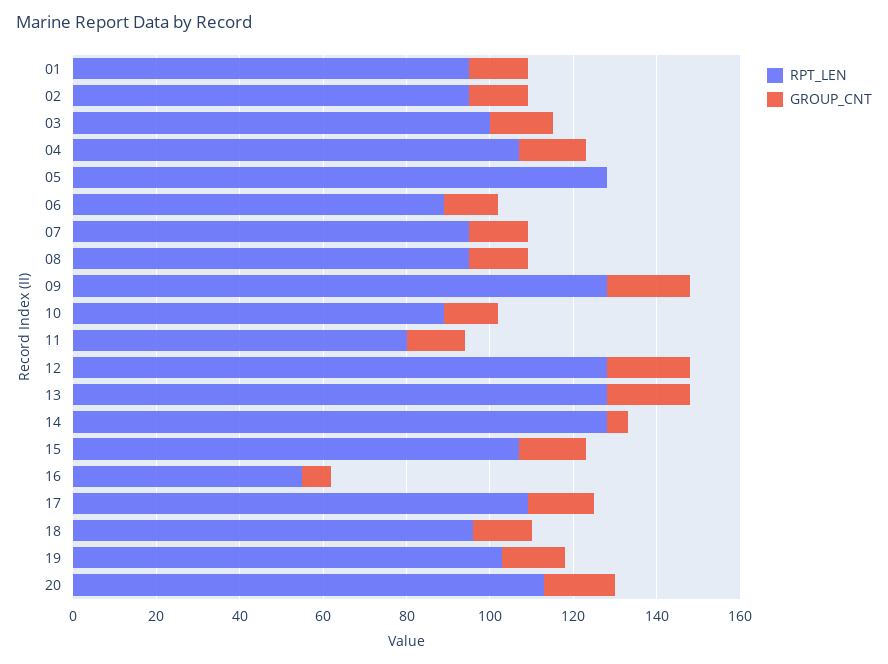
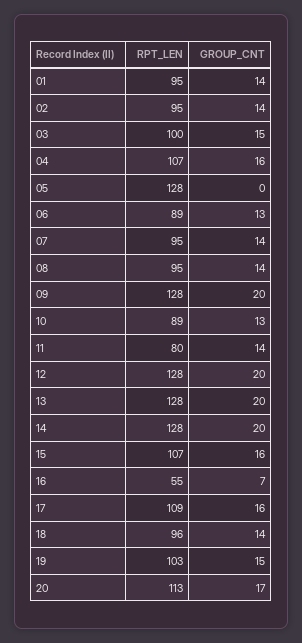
  {
    "RPT_LEN": {
      "01": 95,
      "02": 95,
      "03": 100,
      "04": 107,
      "05": 128,
      "06": 89,
      "07": 95,
      "08": 95,
      "09": 128,
      "10": 89,
      "11": 80,
      "12": 128,
      "13": 128,
      "14": 128,
      "15": 107,
      "16": 55,
      "17": 109,
      "18": 96,
      "19": 103,
      "20": 113
    },
    "GROUP_CNT": {
      "01": 14,
      "02": 14,
      "03": 15,
      "04": 16,
      "05": 0,
      "06": 13,
      "07": 14,
      "08": 14,
      "09": 20,
      "10": 13,
      "11": 14,
      "12": 20,
      "13": 20,
-     "14": 5,
+     "14": 20,
      "15": 16,
      "16": 7,
      "17": 16,
      "18": 14,
      "19": 15,
      "20": 17
    }
  }

